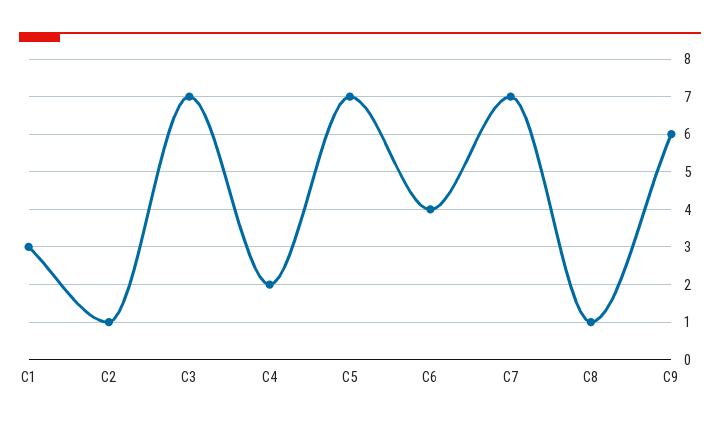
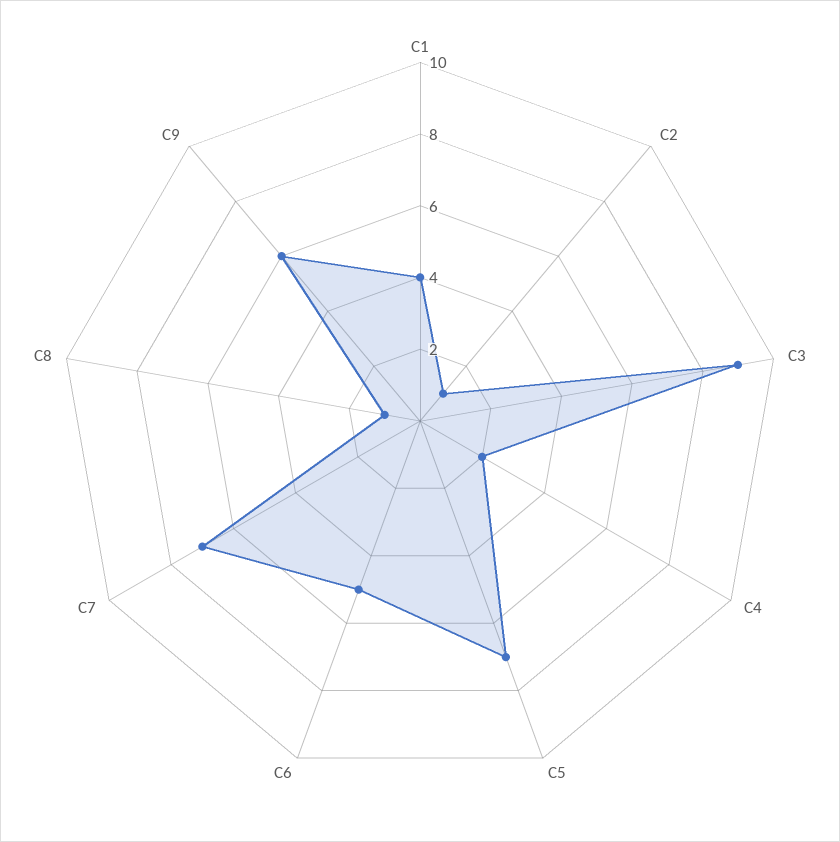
  {
-   "C1": 3,
+   "C1": 4,
    "C2": 1,
-   "C3": 7,
+   "C3": 9,
    "C4": 2,
    "C5": 7,
-   "C6": 4,
+   "C6": 5,
    "C7": 7,
    "C8": 1,
    "C9": 6
  }

